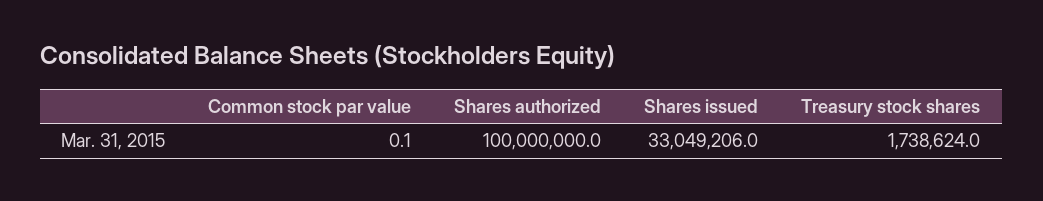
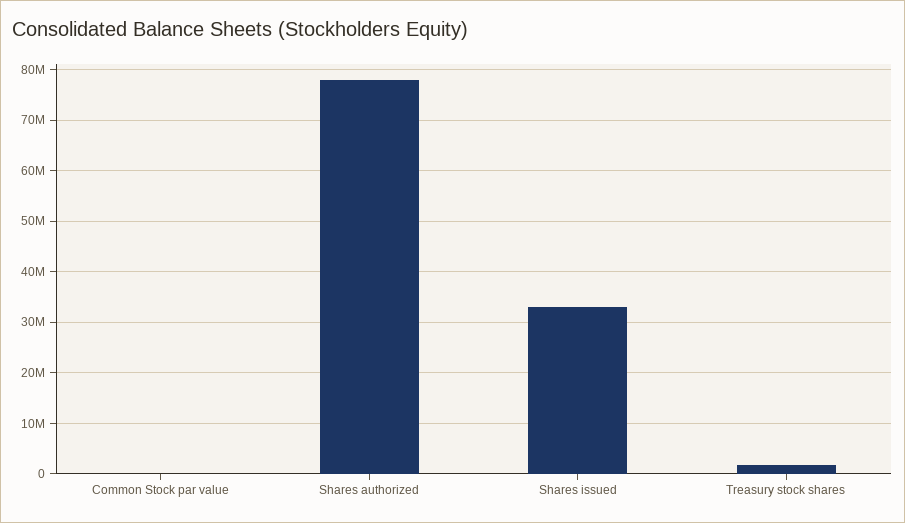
  {
    "Common stock par value": 0.1,
-   "Shares authorized": 100000000,
+   "Shares authorized": 78000000,
    "Shares issued": 33049206,
    "Treasury stock shares": 1738624
  }

